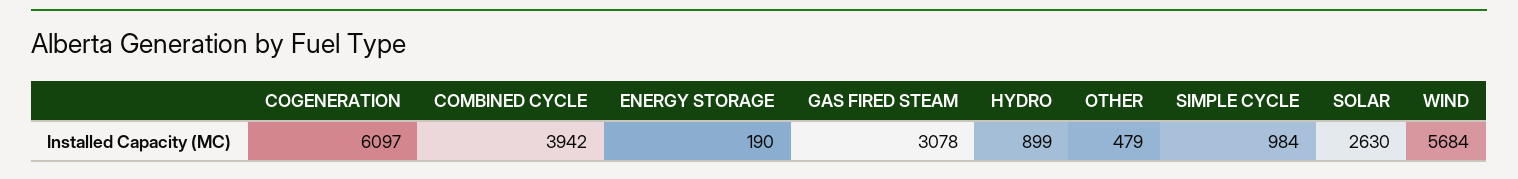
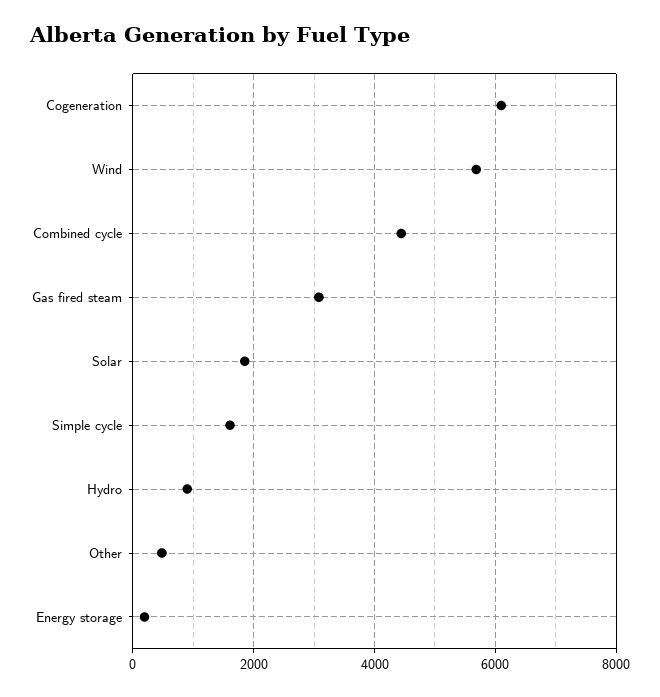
  {
    "COGENERATION": 6097,
-   "COMBINED CYCLE": 3942,
+   "COMBINED CYCLE": 4400,
    "ENERGY STORAGE": 190,
    "GAS FIRED STEAM": 3078,
    "HYDRO": 899,
    "OTHER": 479,
-   "SIMPLE CYCLE": 984,
+   "SIMPLE CYCLE": 1600,
-   "SOLAR": 2630,
+   "SOLAR": 1800,
    "WIND": 5684
  }

